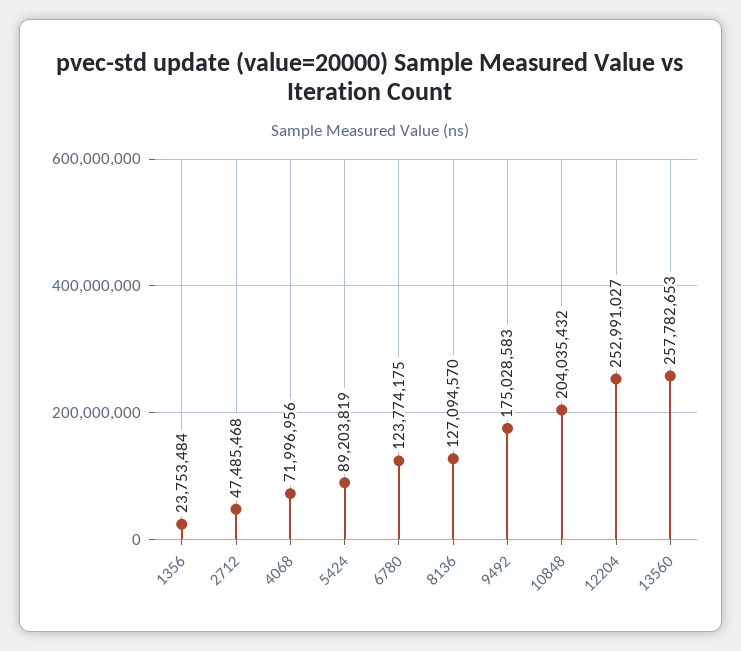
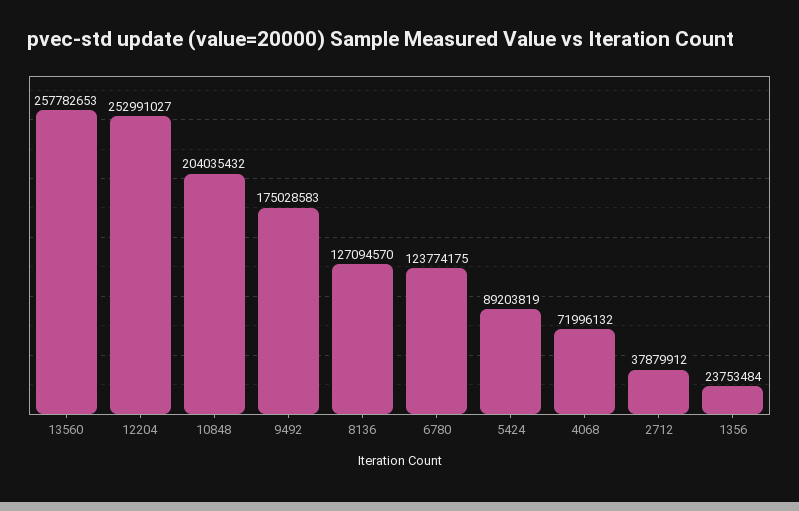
  {
    "1356": 23753484,
-   "2712": 47485468,
+   "2712": 37879912,
-   "4068": 71996956,
+   "4068": 71996132,
    "5424": 89203819,
    "6780": 123774175,
    "8136": 127094570,
    "9492": 175028583,
    "10848": 204035432,
    "12204": 252991027,
    "13560": 257782653
  }

